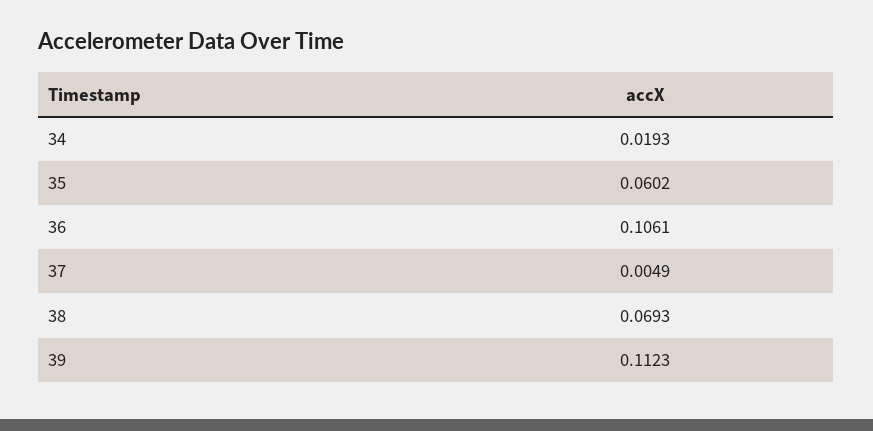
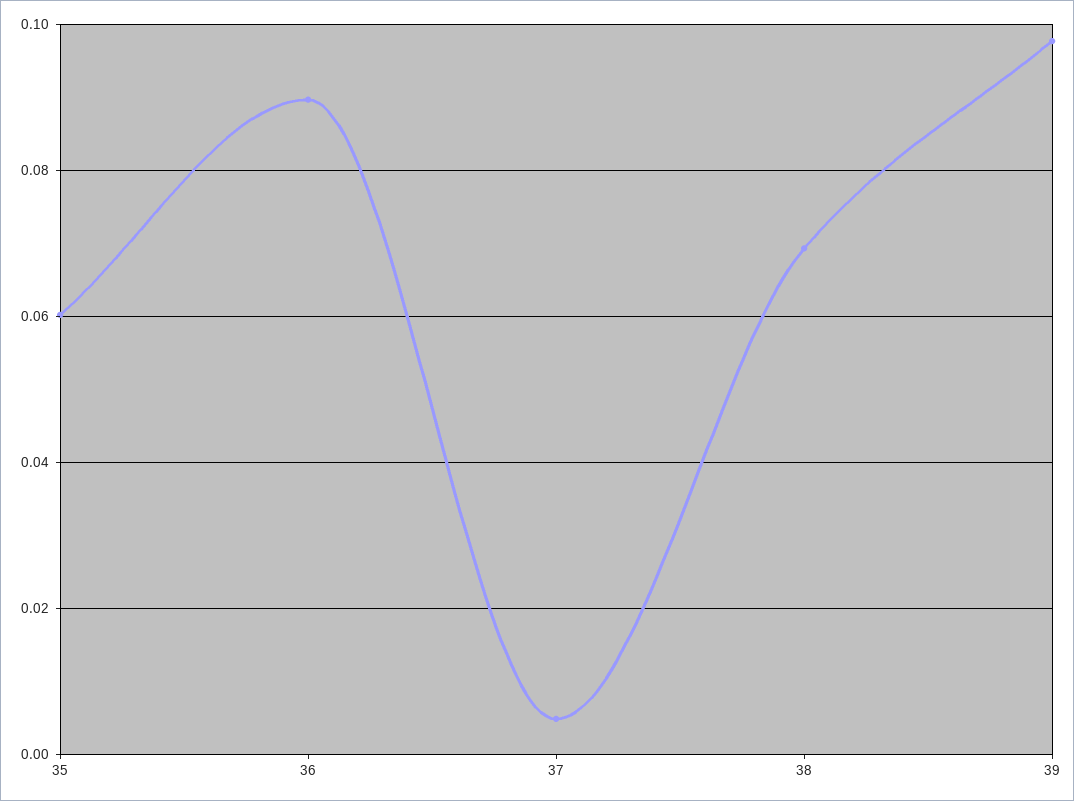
  {
-   "34": 0.0193,
    "35": 0.0602,
-   "36": 0.1061,
+   "36": 0.09,
    "37": 0.0049,
    "38": 0.0693,
-   "39": 0.1123
+   "39": 0.098
  }

